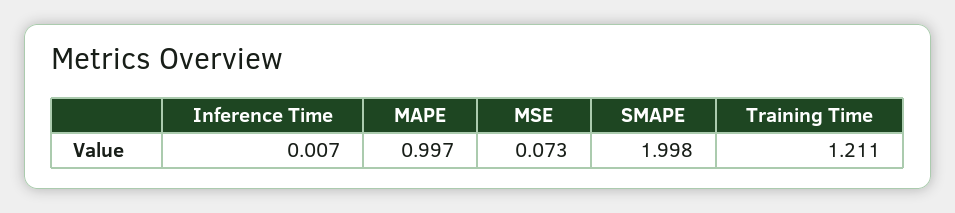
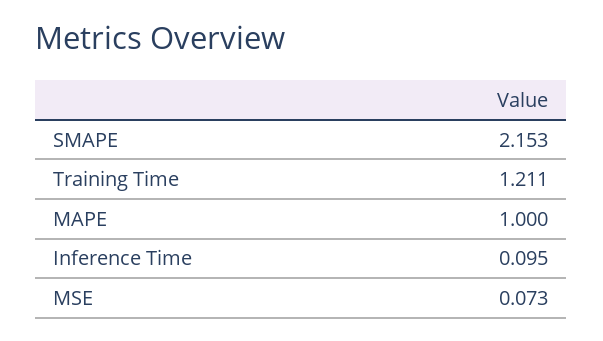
  {
-   "Inference Time": 0.007,
+   "Inference Time": 0.095,
-   "MAPE": 0.997,
+   "MAPE": 1,
    "MSE": 0.073,
-   "SMAPE": 1.998,
+   "SMAPE": 2.153,
    "Training Time": 1.211
  }

